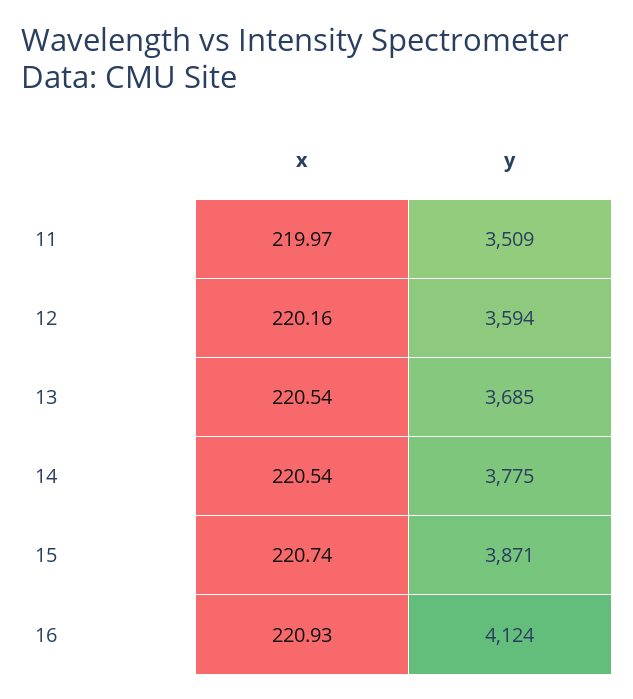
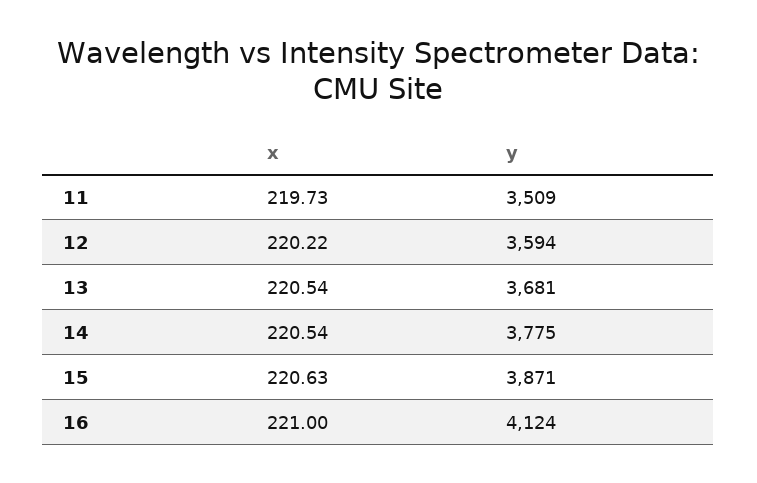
  {
    "x": {
-     "11": 219.97,
+     "11": 219.73,
-     "12": 220.16,
+     "12": 220.22,
      "13": 220.54,
      "14": 220.54,
-     "15": 220.74,
+     "15": 220.63,
-     "16": 220.93
+     "16": 221
    },
    "y": {
      "11": 3509,
      "12": 3594,
-     "13": 3685,
+     "13": 3681,
      "14": 3775,
      "15": 3871,
      "16": 4124
    }
  }

